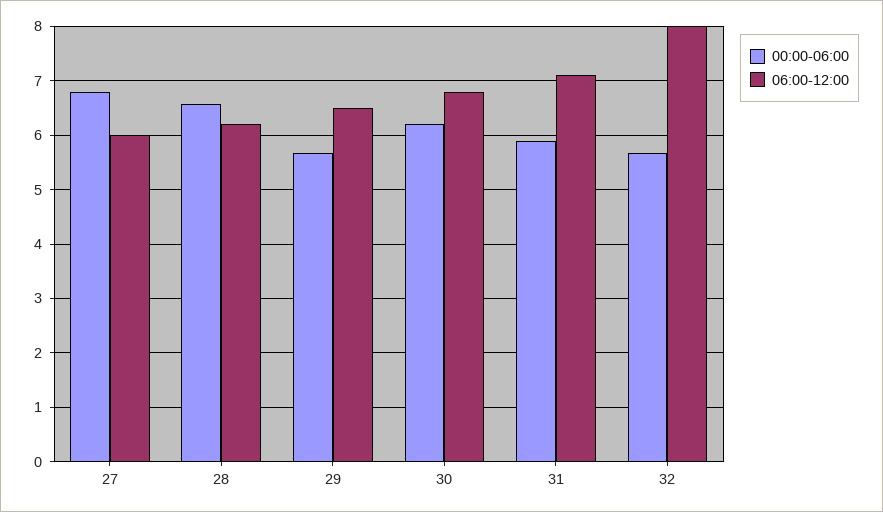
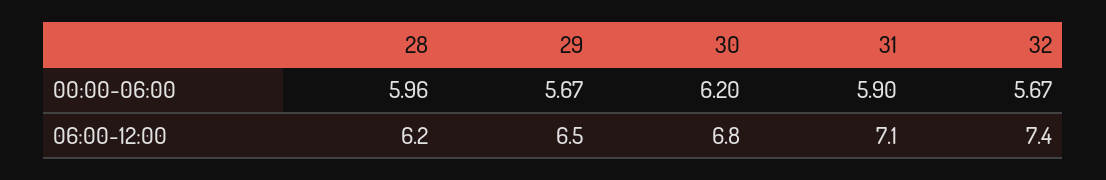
  {
    "00:00-06:00": {
-     "27": 6.8,
-     "28": 6.6,
+     "28": 5.96,
      "29": 5.67,
      "30": 6.2,
      "31": 5.9,
      "32": 5.67
    },
    "06:00-12:00": {
-     "27": 6,
      "28": 6.2,
      "29": 6.5,
      "30": 6.8,
      "31": 7.1,
-     "32": 8
+     "32": 7.4
    }
  }

